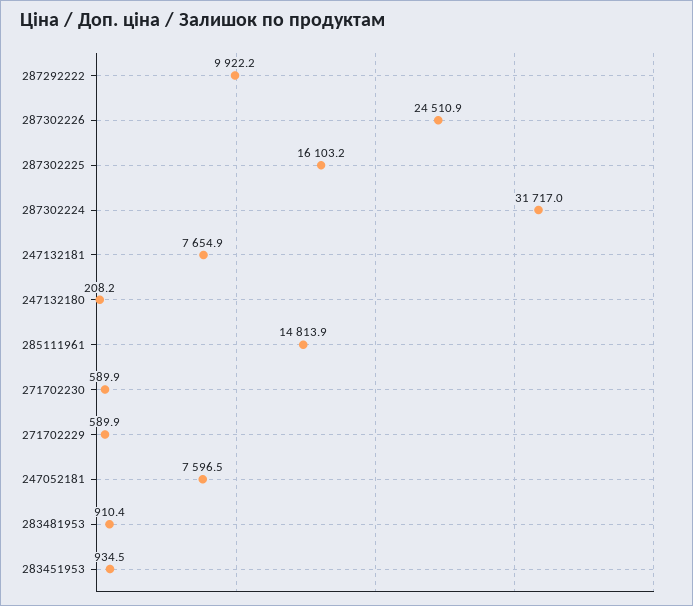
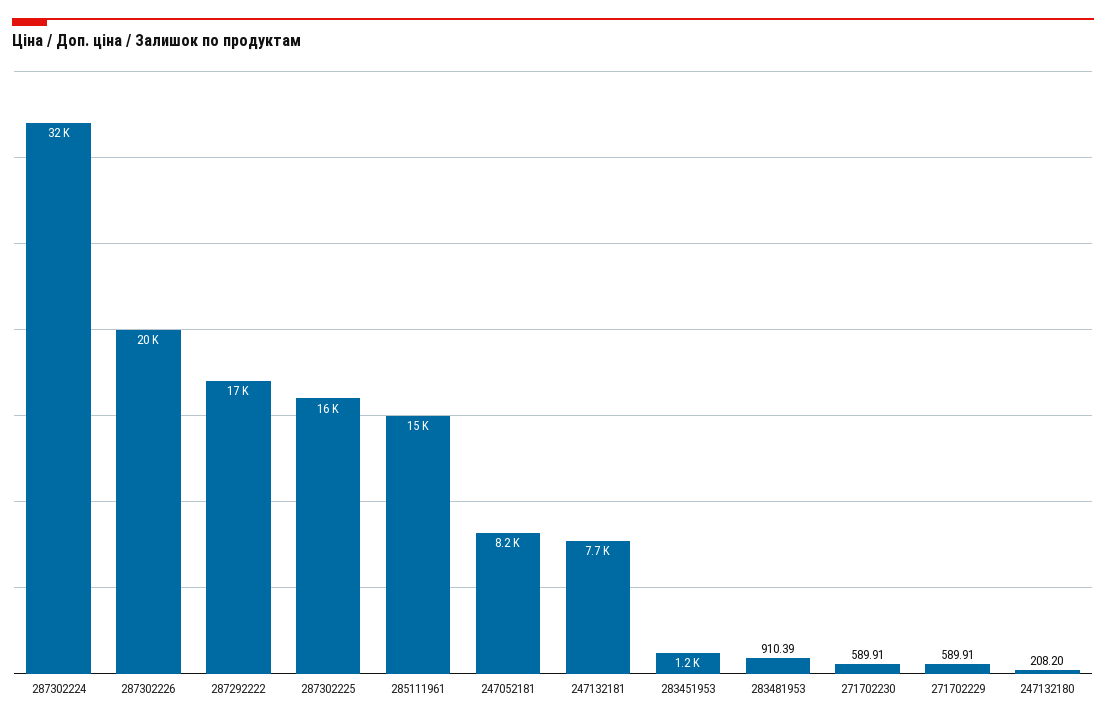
  {
-   "287292222": 9922.2,
+   "287292222": 17000,
-   "287302226": 24510.9,
+   "287302226": 20000,
    "287302225": 16103.2,
    "287302224": 31717,
    "247132181": 7654.9,
    "247132180": 208.2,
    "285111961": 14813.9,
    "271702230": 589.91,
    "271702229": 589.91,
-   "247052181": 7596.5,
+   "247052181": 8200,
    "283481953": 910.39,
-   "283451953": 934.5
+   "283451953": 1200
  }

